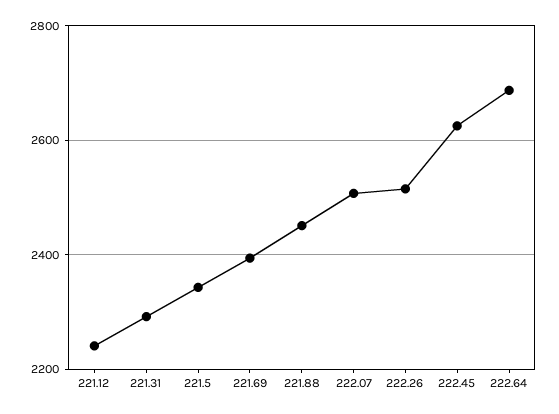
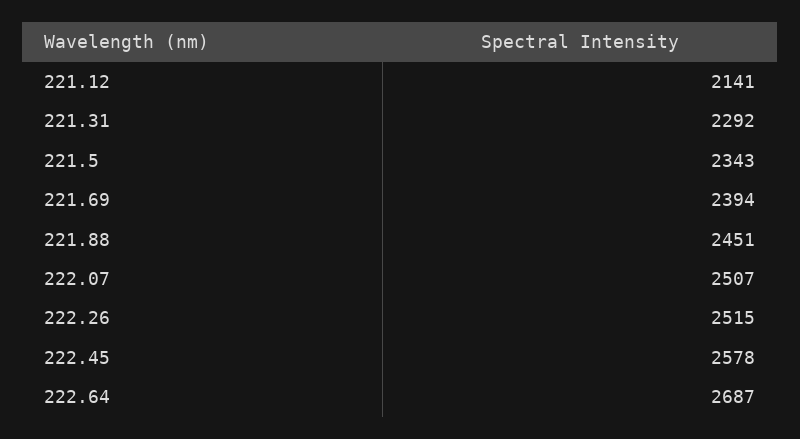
  {
-   "221.12": 2240,
+   "221.12": 2141,
    "221.31": 2292,
    "221.5": 2343,
    "221.69": 2394,
    "221.88": 2451,
    "222.07": 2507,
    "222.26": 2515,
-   "222.45": 2620,
+   "222.45": 2578,
    "222.64": 2687
  }

